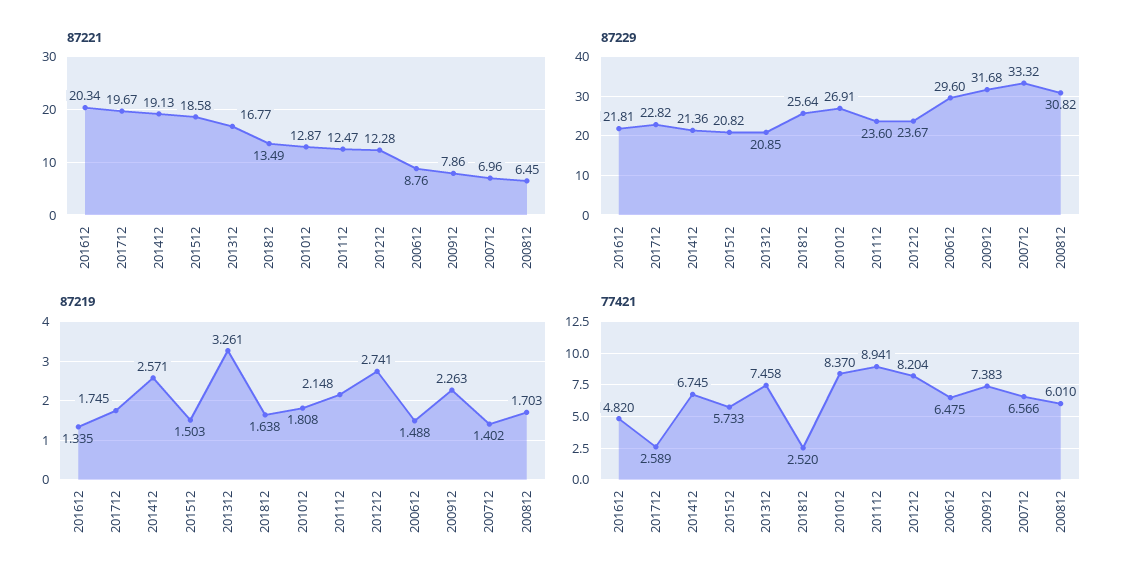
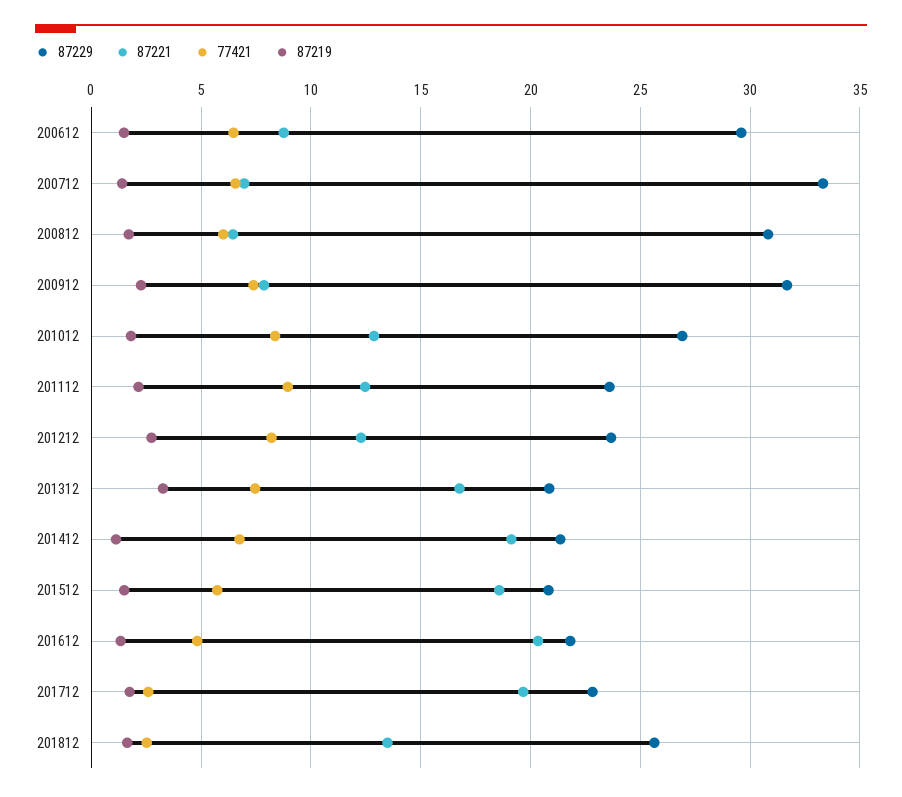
  {
    "87221": {
      "201612": 20.34,
      "201712": 19.67,
      "201412": 19.13,
      "201512": 18.58,
      "201312": 16.77,
      "201812": 13.49,
      "201012": 12.87,
      "201112": 12.47,
      "201212": 12.28,
      "200612": 8.76,
      "200912": 7.86,
      "200712": 6.96,
      "200812": 6.45
    },
    "87229": {
      "201612": 21.81,
      "201712": 22.82,
      "201412": 21.36,
      "201512": 20.82,
      "201312": 20.85,
      "201812": 25.64,
      "201012": 26.91,
      "201112": 23.6,
      "201212": 23.67,
      "200612": 29.6,
      "200912": 31.68,
      "200712": 33.32,
      "200812": 30.82
    },
    "87219": {
      "201612": 1.335,
      "201712": 1.745,
-     "201412": 2.571,
+     "201412": 1,
      "201512": 1.503,
      "201312": 3.261,
      "201812": 1.638,
      "201012": 1.808,
      "201112": 2.148,
      "201212": 2.741,
      "200612": 1.488,
      "200912": 2.263,
      "200712": 1.402,
      "200812": 1.703
    },
    "77421": {
      "201612": 4.82,
      "201712": 2.589,
      "201412": 6.745,
      "201512": 5.733,
      "201312": 7.458,
      "201812": 2.52,
      "201012": 8.37,
      "201112": 8.941,
      "201212": 8.204,
      "200612": 6.475,
      "200912": 7.383,
      "200712": 6.566,
      "200812": 6.01
    }
  }

